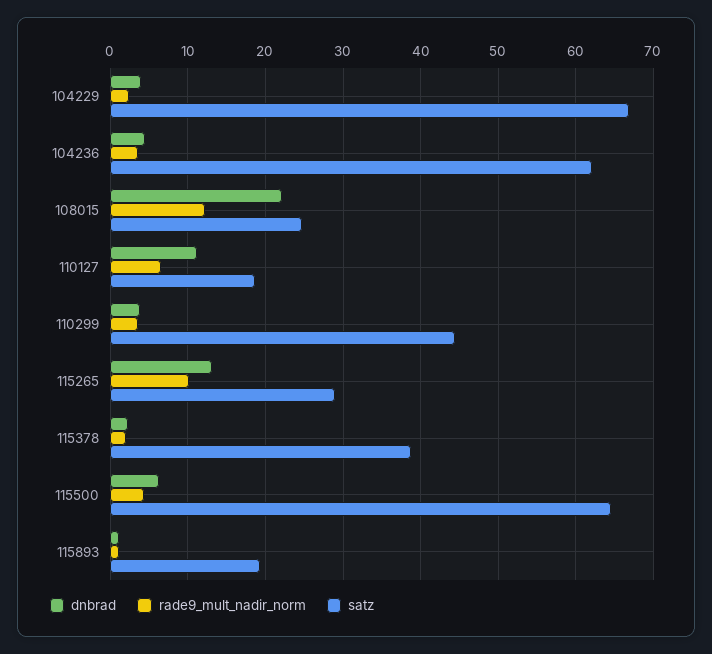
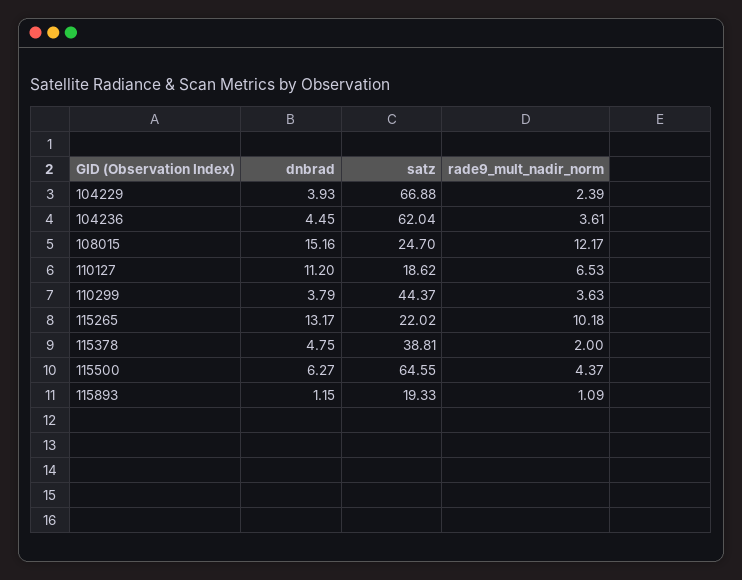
  {
    "dnbrad": {
      "104229": 3.93,
      "104236": 4.45,
-     "108015": 22,
+     "108015": 15.16,
      "110127": 11.2,
      "110299": 3.79,
      "115265": 13.17,
-     "115378": 2,
+     "115378": 4.75,
      "115500": 6.27,
      "115893": 1.15
    },
    "rade9_mult_nadir_norm": {
      "104229": 2.39,
      "104236": 3.61,
      "108015": 12.17,
      "110127": 6.53,
      "110299": 3.63,
      "115265": 10.18,
      "115378": 2,
      "115500": 4.37,
      "115893": 1.09
    },
    "satz": {
      "104229": 66.88,
      "104236": 62.04,
      "108015": 24.7,
      "110127": 18.62,
      "110299": 44.37,
-     "115265": 29,
+     "115265": 22.02,
      "115378": 38.81,
      "115500": 64.55,
      "115893": 19.33
    }
  }

